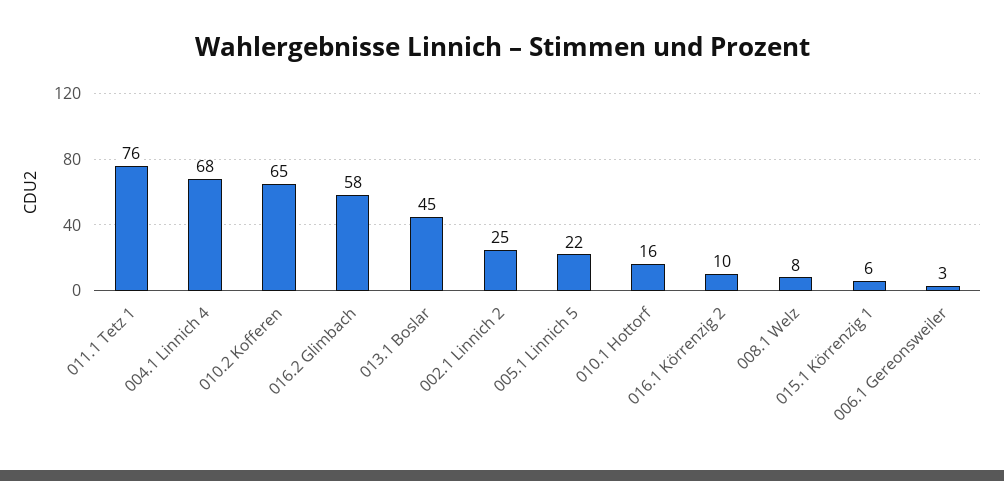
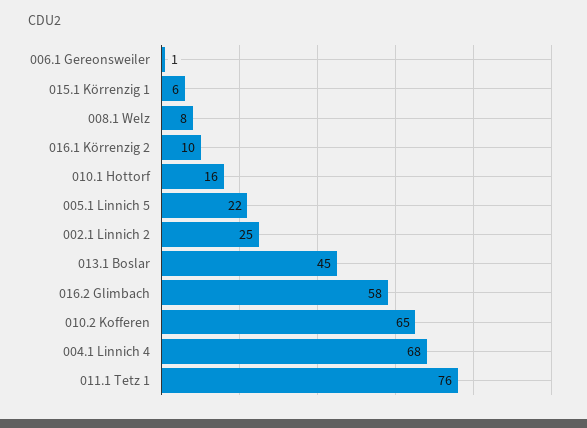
  {
    "011.1 Tetz 1": 76,
    "004.1 Linnich 4": 68,
    "010.2 Kofferen": 65,
    "016.2 Glimbach": 58,
    "013.1 Boslar": 45,
    "002.1 Linnich 2": 25,
    "005.1 Linnich 5": 22,
    "010.1 Hottorf": 16,
    "016.1 Körrenzig 2": 10,
    "008.1 Welz": 8,
    "015.1 Körrenzig 1": 6,
-   "006.1 Gereonsweiler": 3
+   "006.1 Gereonsweiler": 1
  }

